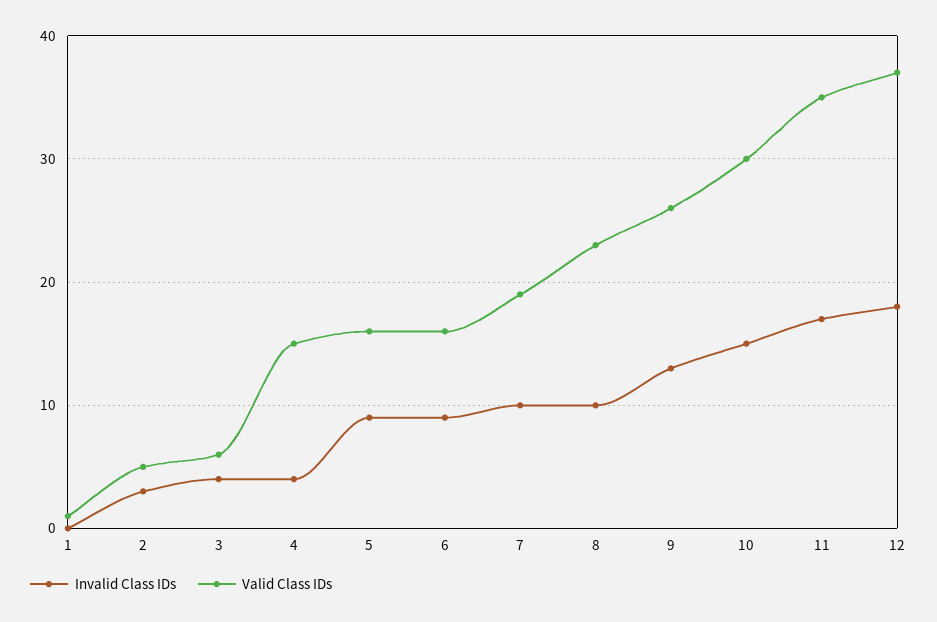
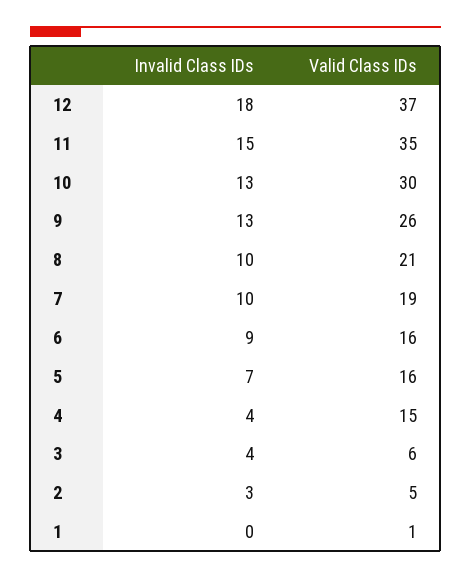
  {
    "Invalid Class IDs": {
      "1": 0,
      "2": 3,
      "3": 4,
      "4": 4,
-     "5": 9,
+     "5": 7,
      "6": 9,
      "7": 10,
      "8": 10,
      "9": 13,
-     "10": 15,
+     "10": 13,
-     "11": 17,
+     "11": 15,
      "12": 18
    },
    "Valid Class IDs": {
      "1": 1,
      "2": 5,
      "3": 6,
      "4": 15,
      "5": 16,
      "6": 16,
      "7": 19,
-     "8": 23,
+     "8": 21,
      "9": 26,
      "10": 30,
      "11": 35,
      "12": 37
    }
  }

